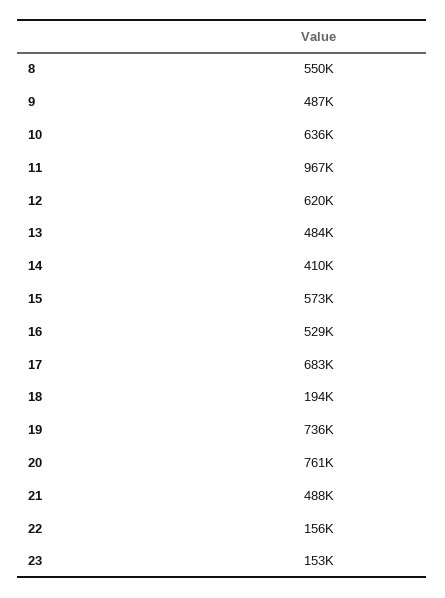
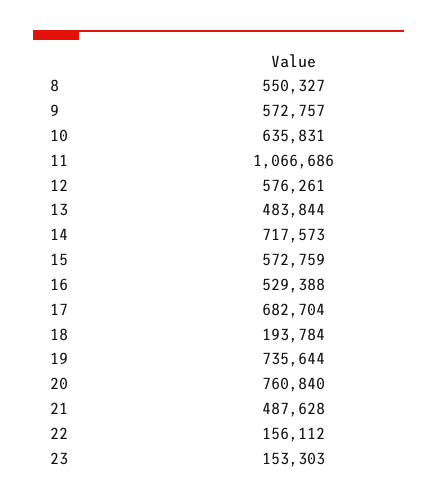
  {
    "8": 550327,
-   "9": 487000,
+   "9": 572757,
    "10": 635831,
-   "11": 967000,
+   "11": 1066686,
-   "12": 620000,
+   "12": 576261,
    "13": 483844,
-   "14": 410000,
+   "14": 717573,
    "15": 572759,
    "16": 529388,
    "17": 682704,
    "18": 193784,
    "19": 735644,
    "20": 760840,
    "21": 487628,
    "22": 156112,
    "23": 153303
  }

